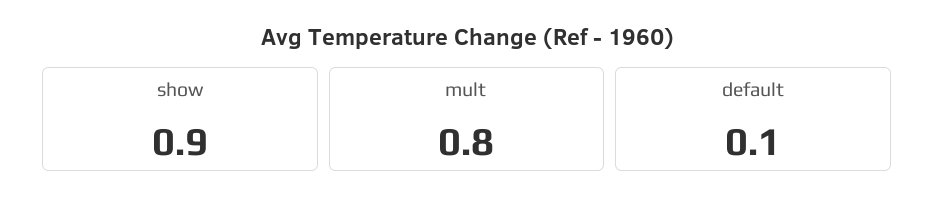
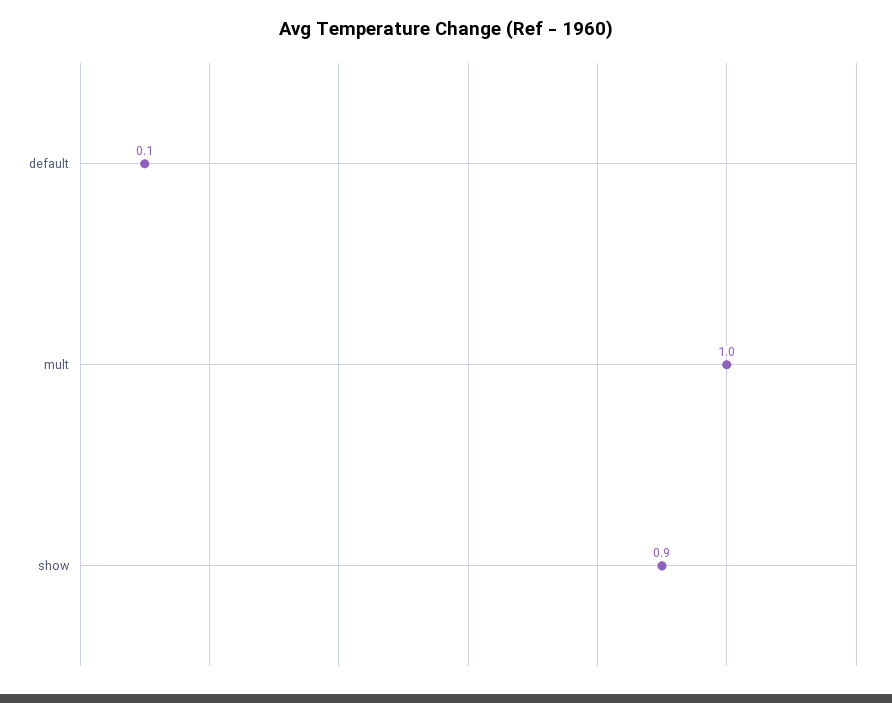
  {
    "show": 0.9,
-   "mult": 0.8,
+   "mult": 1,
    "default": 0.1
  }

